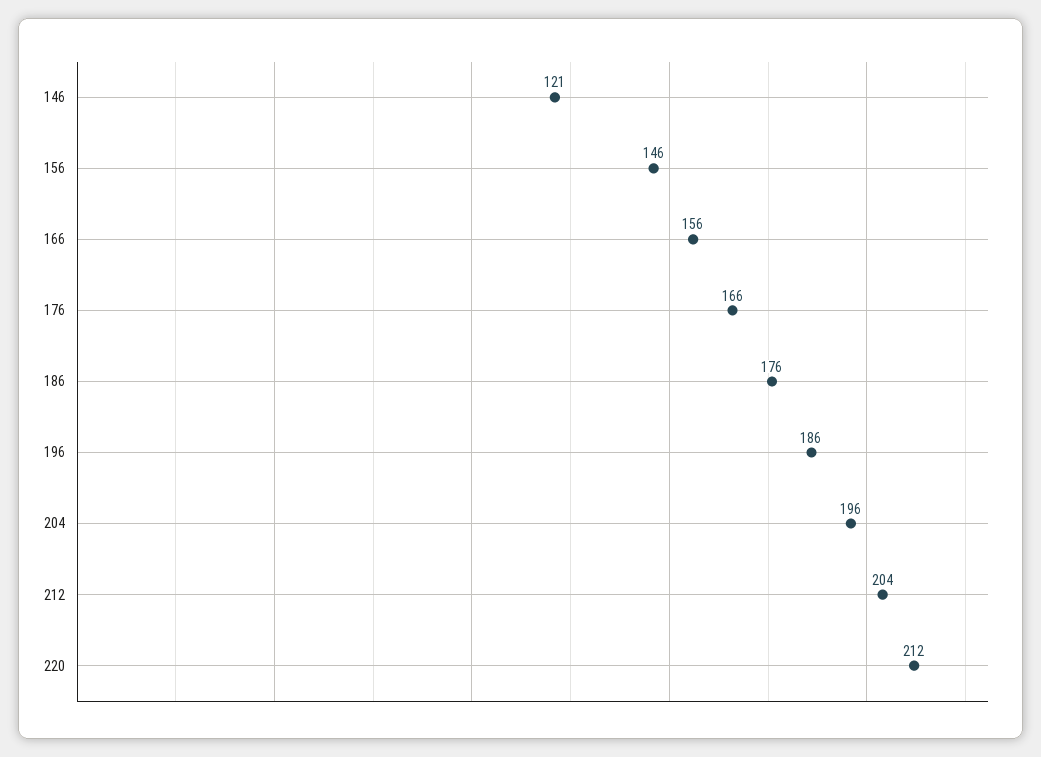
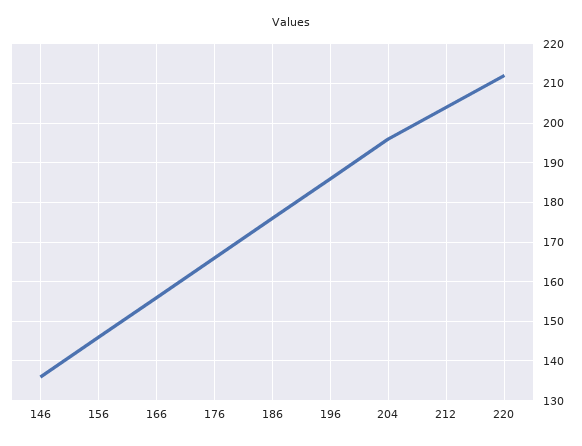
  {
-   "146": 121,
+   "146": 135,
    "156": 146,
    "166": 156,
    "176": 166,
    "186": 176,
    "196": 186,
    "204": 196,
    "212": 204,
    "220": 212
  }

